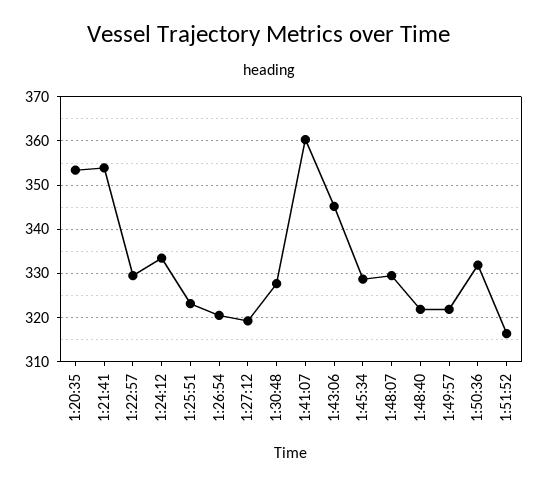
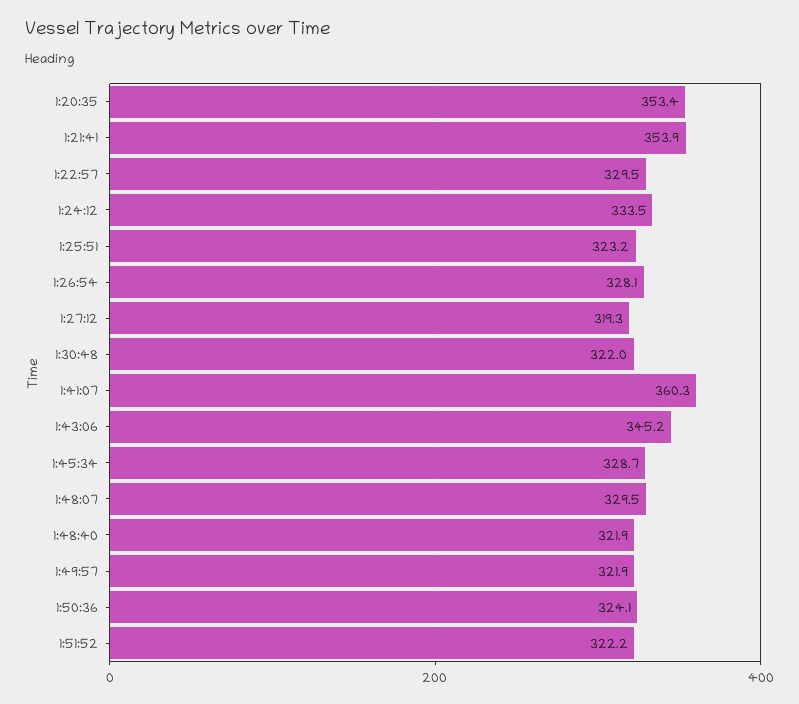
  {
    "1:20:35": 353.4,
    "1:21:41": 353.9,
    "1:22:57": 329.5,
    "1:24:12": 333.5,
    "1:25:51": 323.2,
-   "1:26:54": 320,
+   "1:26:54": 328.1,
    "1:27:12": 319.3,
-   "1:30:48": 328,
+   "1:30:48": 322,
    "1:41:07": 360.3,
    "1:43:06": 345.2,
    "1:45:34": 328.7,
    "1:48:07": 329.5,
    "1:48:40": 321.9,
    "1:49:57": 321.9,
-   "1:50:36": 332,
+   "1:50:36": 324.1,
-   "1:51:52": 316
+   "1:51:52": 322.2
  }

